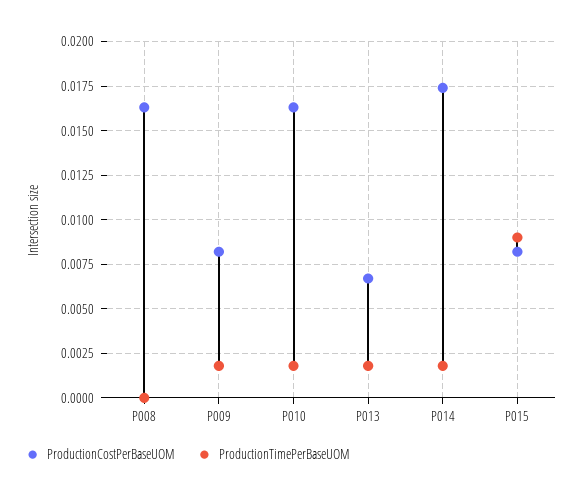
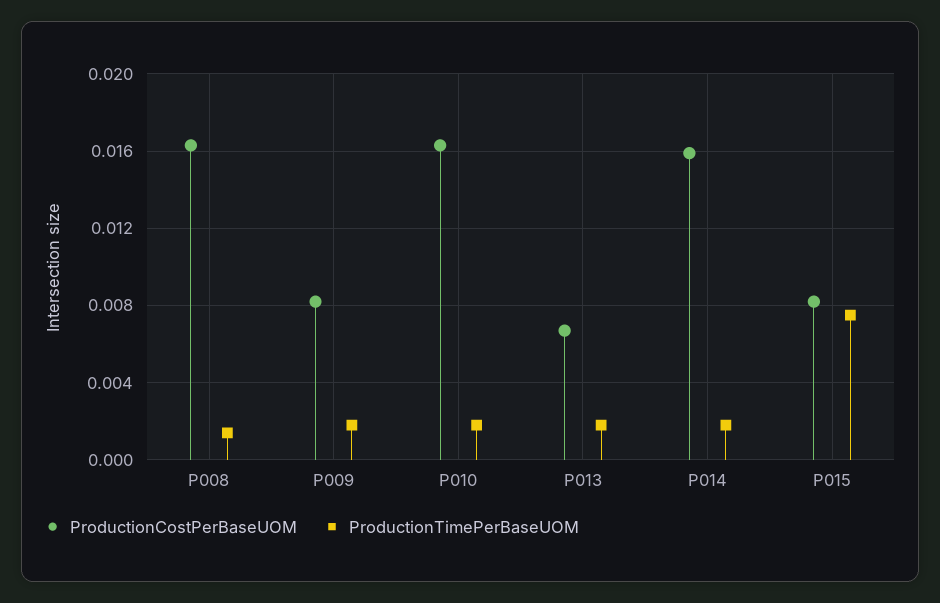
  {
    "ProductionCostPerBaseUOM": {
      "P008": 0.0165,
      "P009": 0.008,
      "P010": 0.0165,
      "P013": 0.0065,
-     "P014": 0.0175,
+     "P014": 0.016,
      "P015": 0.008
    },
    "ProductionTimePerBaseUOM": {
-     "P008": 0,
+     "P008": 0.0015,
      "P009": 0.002,
      "P010": 0.002,
      "P013": 0.002,
      "P014": 0.002,
-     "P015": 0.009
+     "P015": 0.0075
    }
  }

